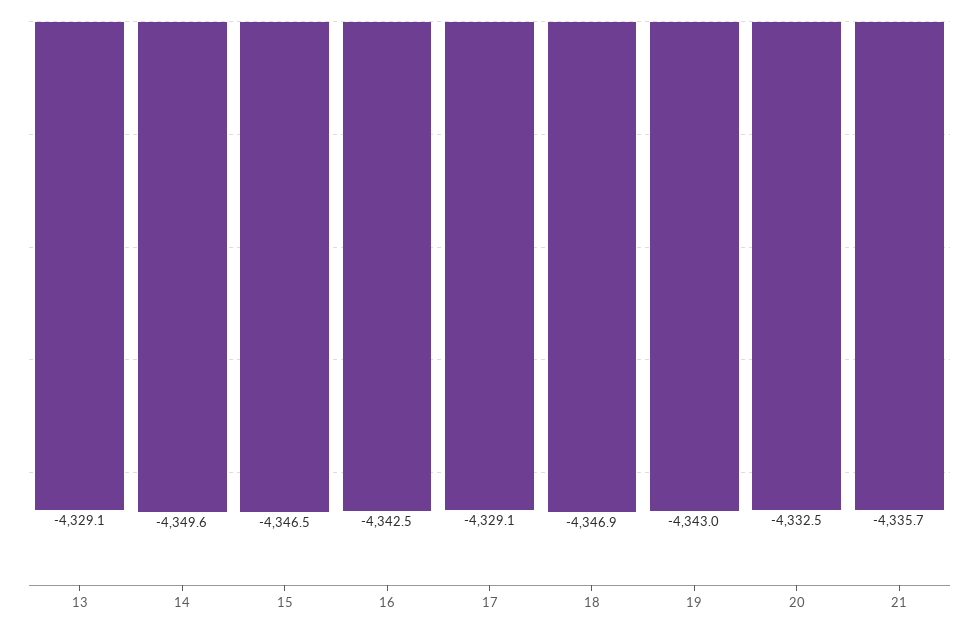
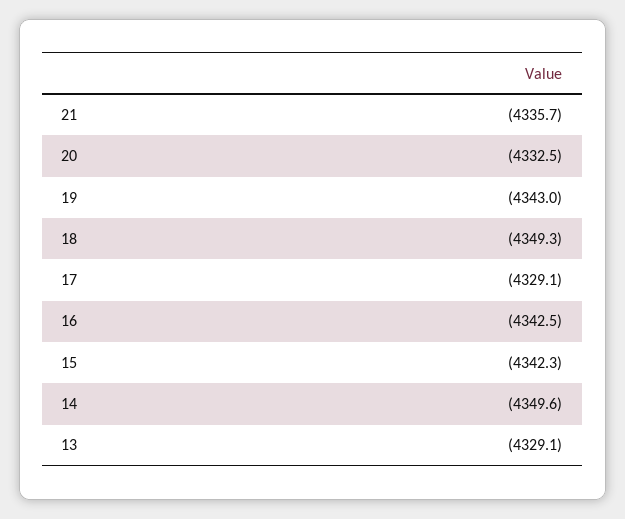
  {
    "13": -4329.1,
    "14": -4349.6,
-   "15": -4346.5,
+   "15": -4342.3,
    "16": -4342.5,
    "17": -4329.1,
-   "18": -4346.9,
+   "18": -4349.3,
    "19": -4343,
    "20": -4332.5,
    "21": -4335.7
  }

